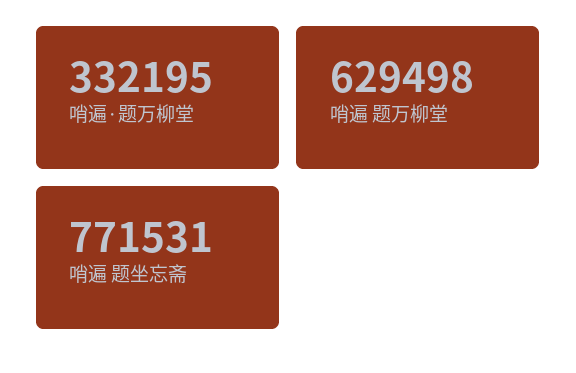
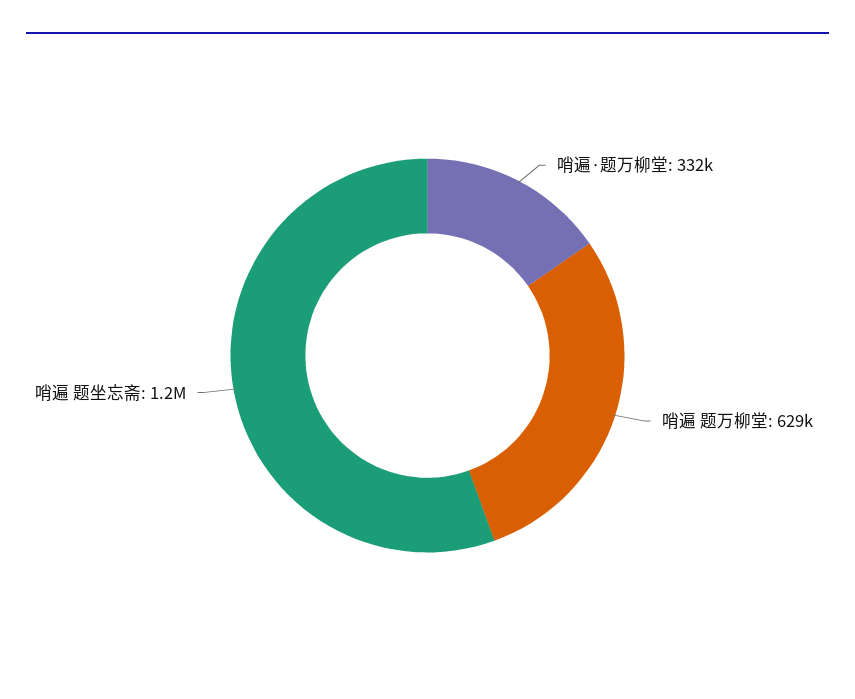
  {
    "哨遍·题万柳堂": 332195,
    "哨遍 题万柳堂": 629498,
-   "哨遍 题坐忘斋": 771531
+   "哨遍 题坐忘斋": 1200000
  }

